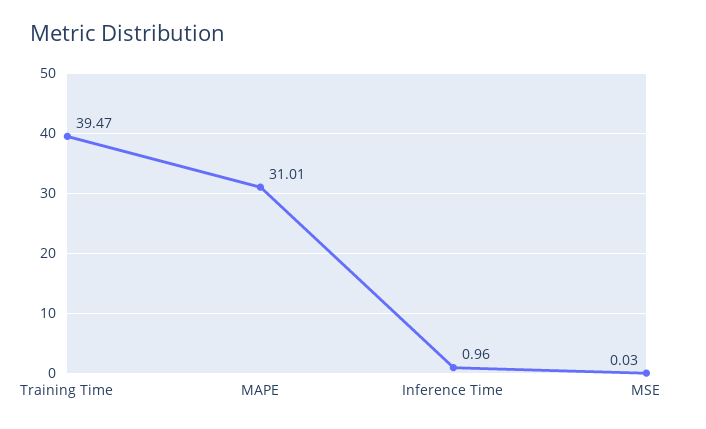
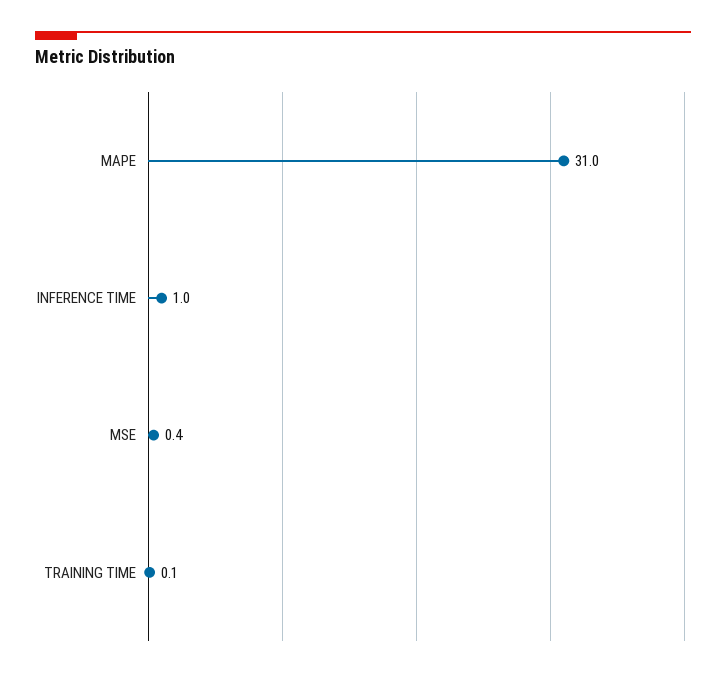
  {
-   "Training Time": 39.47,
+   "Training Time": 0.1,
    "MAPE": 31.01,
    "Inference Time": 0.96,
-   "MSE": 0.03
+   "MSE": 0.4
  }

